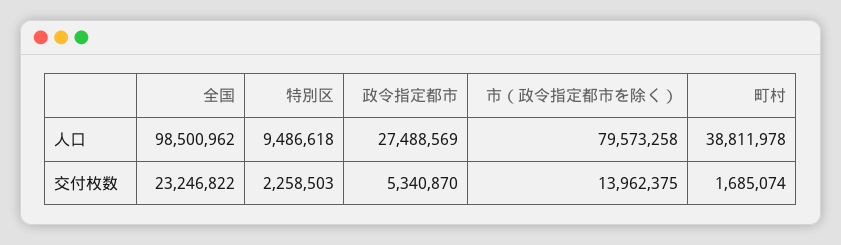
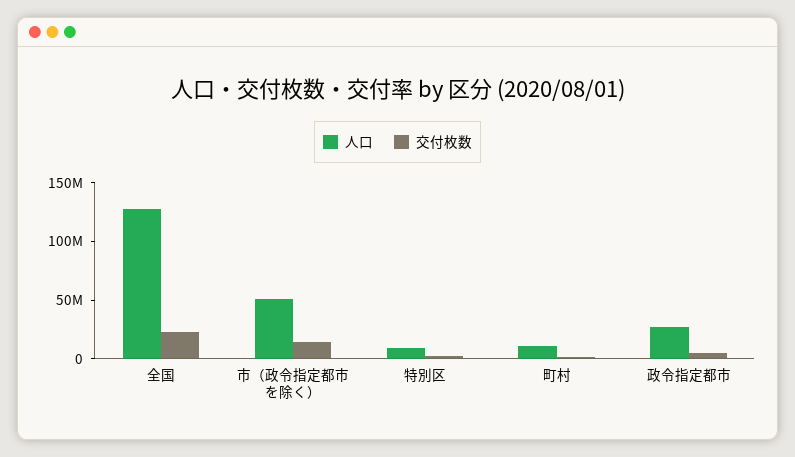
  {
    "人口": {
-     "全国": 98500962,
+     "全国": 130000000,
      "特別区": 9486618,
      "政令指定都市": 27488569,
-     "市（政令指定都市を除く）": 79573258,
+     "市（政令指定都市を除く）": 50000000,
-     "町村": 38811978
+     "町村": 10000000
    },
    "交付枚数": {
      "全国": 23246822,
      "特別区": 2258503,
      "政令指定都市": 5340870,
      "市（政令指定都市を除く）": 13962375,
      "町村": 1685074
    }
  }

